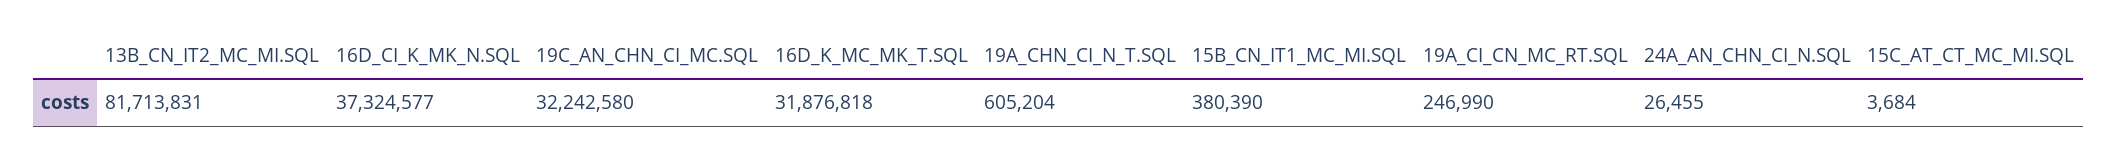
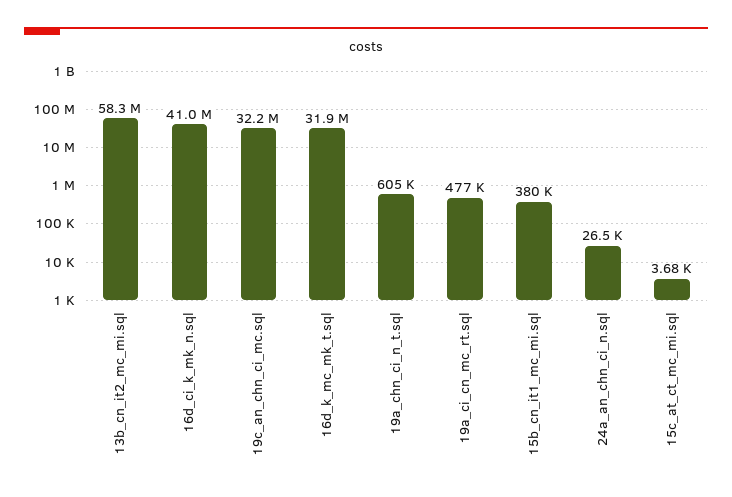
  {
-   "13B_CN_IT2_MC_MI.SQL": 81713831,
+   "13B_CN_IT2_MC_MI.SQL": 58300000,
-   "16D_CI_K_MK_N.SQL": 37324577,
+   "16D_CI_K_MK_N.SQL": 41000000,
    "19C_AN_CHN_CI_MC.SQL": 32242580,
    "16D_K_MC_MK_T.SQL": 31876818,
    "19A_CHN_CI_N_T.SQL": 605204,
    "15B_CN_IT1_MC_MI.SQL": 380390,
-   "19A_CI_CN_MC_RT.SQL": 246990,
+   "19A_CI_CN_MC_RT.SQL": 477000,
    "24A_AN_CHN_CI_N.SQL": 26455,
    "15C_AT_CT_MC_MI.SQL": 3684
  }

